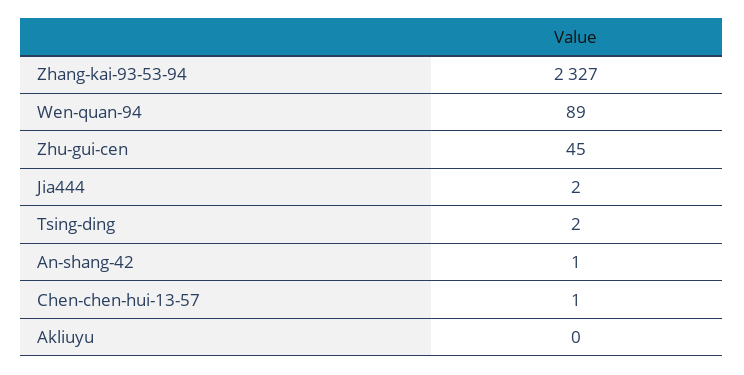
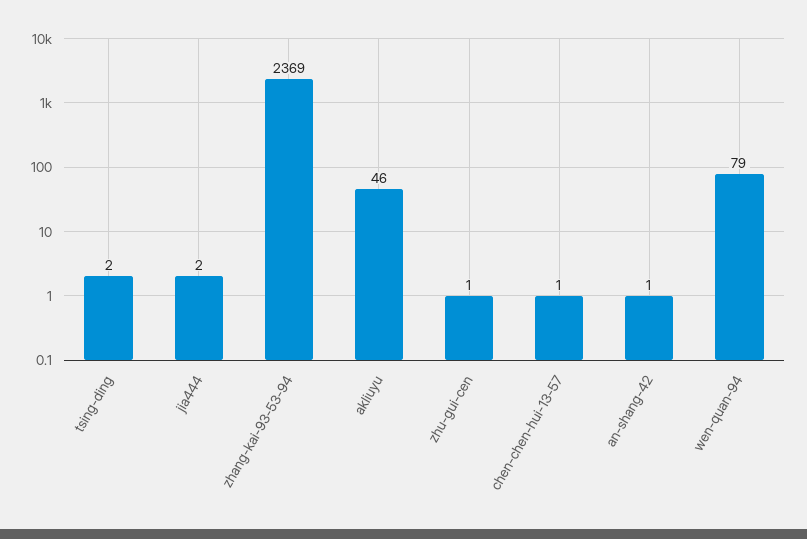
  {
-   "Zhang-kai-93-53-94": 2327,
+   "Zhang-kai-93-53-94": 2369,
-   "Wen-quan-94": 89,
+   "Wen-quan-94": 79,
-   "Zhu-gui-cen": 45,
+   "Zhu-gui-cen": 1,
    "Jia444": 2,
    "Tsing-ding": 2,
    "An-shang-42": 1,
    "Chen-chen-hui-13-57": 1,
-   "Akliuyu": 0
+   "Akliuyu": 46
  }

